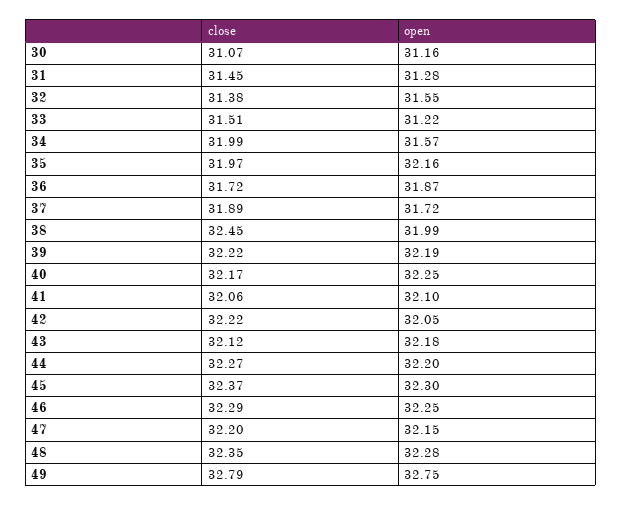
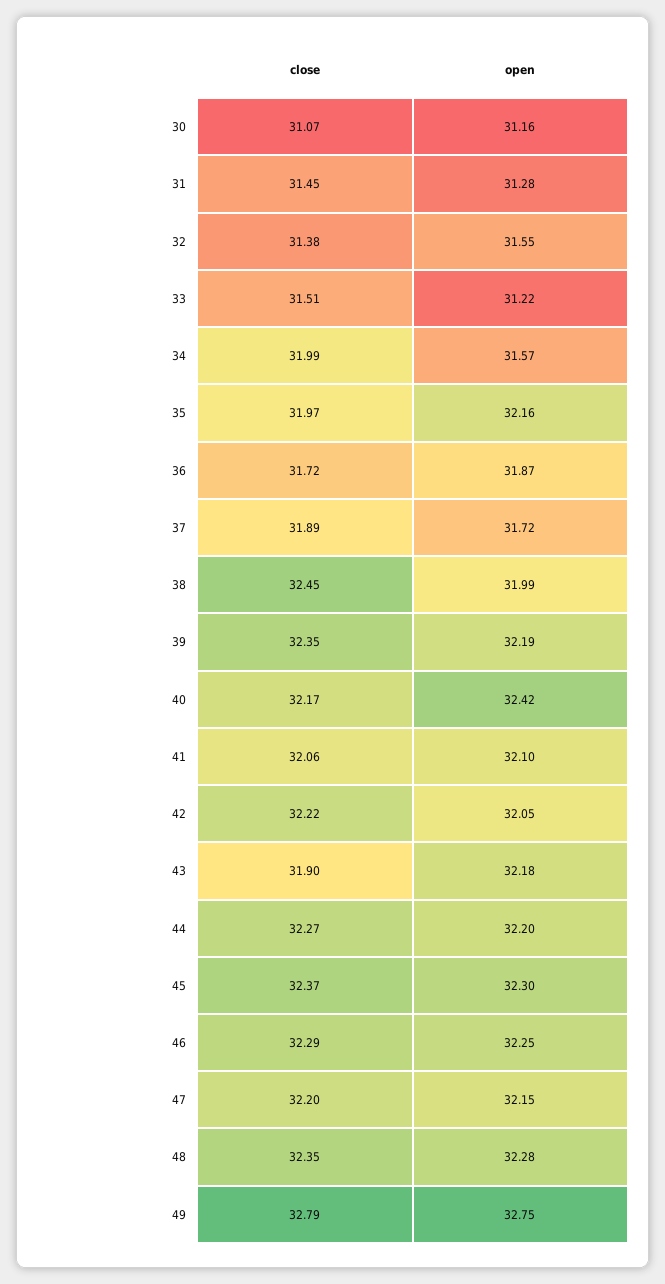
  {
    "close": {
      "30": 31.07,
      "31": 31.45,
      "32": 31.38,
      "33": 31.51,
      "34": 31.99,
      "35": 31.97,
      "36": 31.72,
      "37": 31.89,
      "38": 32.45,
-     "39": 32.22,
+     "39": 32.35,
      "40": 32.17,
      "41": 32.06,
      "42": 32.22,
-     "43": 32.12,
+     "43": 31.9,
      "44": 32.27,
      "45": 32.37,
      "46": 32.29,
      "47": 32.2,
      "48": 32.35,
      "49": 32.79
    },
    "open": {
      "30": 31.16,
      "31": 31.28,
      "32": 31.55,
      "33": 31.22,
      "34": 31.57,
      "35": 32.16,
      "36": 31.87,
      "37": 31.72,
      "38": 31.99,
      "39": 32.19,
-     "40": 32.25,
+     "40": 32.42,
      "41": 32.1,
      "42": 32.05,
      "43": 32.18,
      "44": 32.2,
      "45": 32.3,
      "46": 32.25,
      "47": 32.15,
      "48": 32.28,
      "49": 32.75
    }
  }

